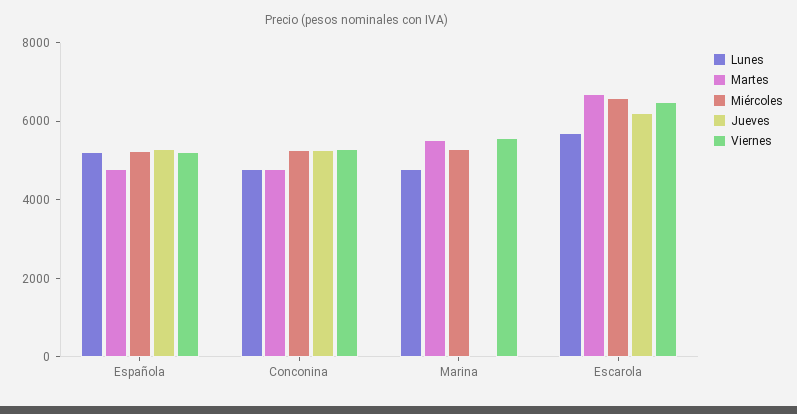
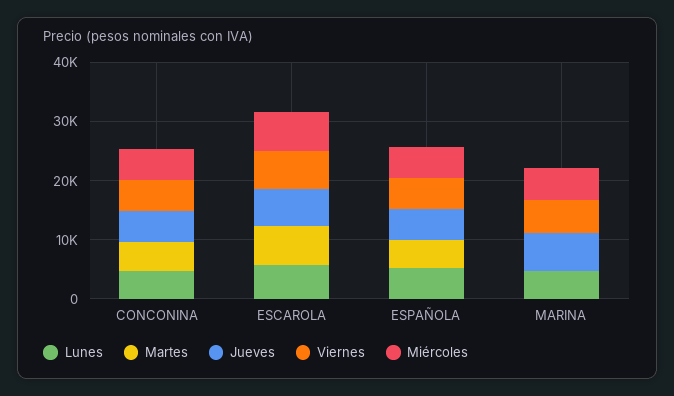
  {
    "Lunes": {
      "Española": 5000,
      "Conconina": 5000,
      "Marina": 5000,
      "Escarola": 5500
    },
    "Martes": {
      "Española": 5000,
      "Conconina": 5000,
-     "Marina": 5500,
+     "Marina": 0,
      "Escarola": 6500
    },
    "Miércoles": {
      "Española": 5000,
      "Conconina": 5500,
      "Marina": 5500,
      "Escarola": 6500
    },
    "Jueves": {
      "Española": 5500,
      "Conconina": 5500,
-     "Marina": 0,
+     "Marina": 6000,
      "Escarola": 6000
    },
    "Viernes": {
      "Española": 5000,
      "Conconina": 5500,
      "Marina": 5500,
      "Escarola": 6500
    }
  }

